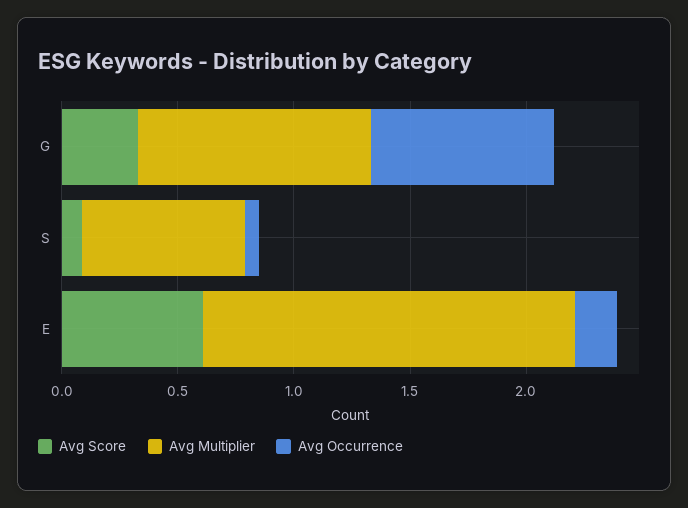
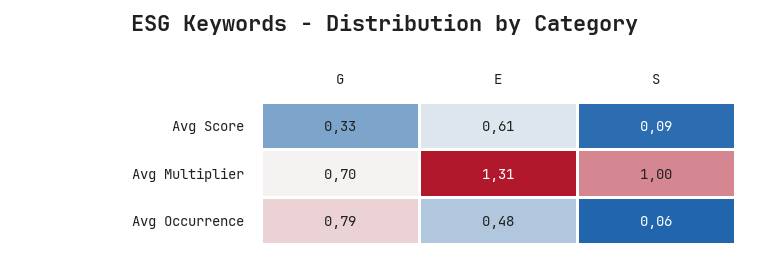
  {
    "Avg Score": {
      "G": 0.33,
      "S": 0.09,
      "E": 0.61
    },
    "Avg Multiplier": {
-     "G": 1,
+     "G": 0.7,
-     "S": 0.7,
+     "S": 1,
-     "E": 1.6
+     "E": 1.31
    },
    "Avg Occurrence": {
      "G": 0.79,
      "S": 0.06,
-     "E": 0.2
+     "E": 0.48
    }
  }

